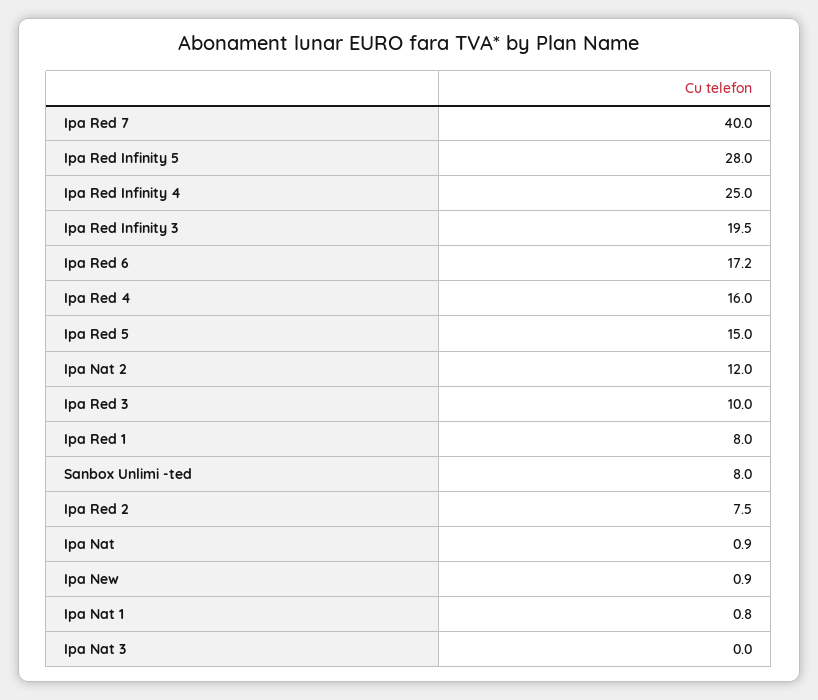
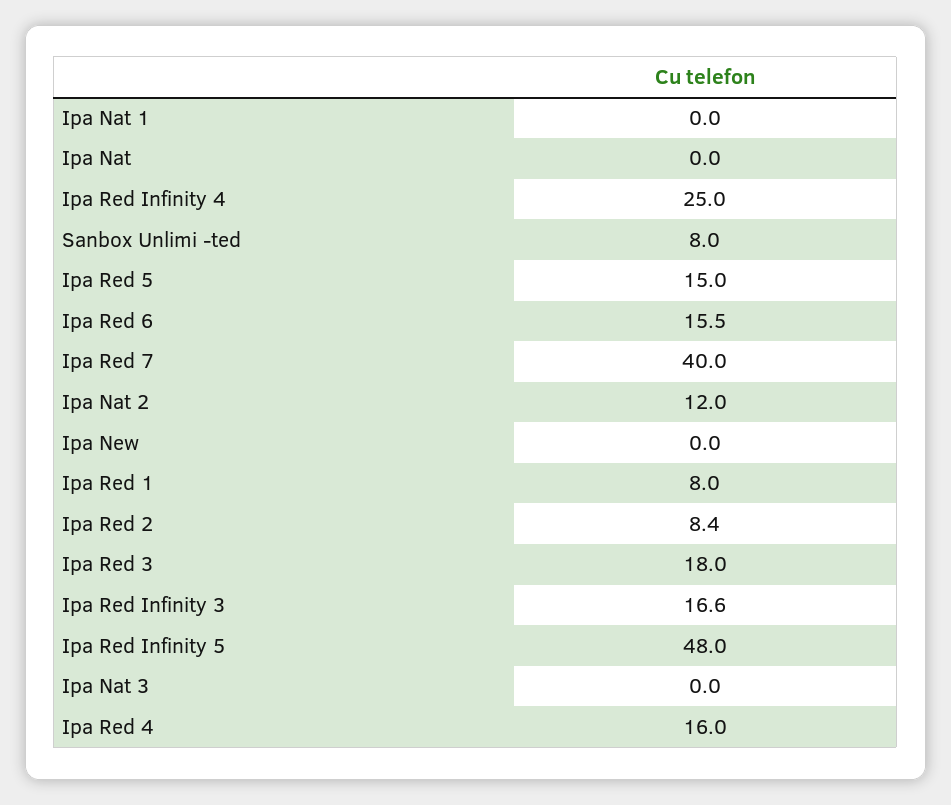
  {
    "Ipa Red 7": 40,
-   "Ipa Red Infinity 5": 28,
+   "Ipa Red Infinity 5": 48,
    "Ipa Red Infinity 4": 25,
-   "Ipa Red Infinity 3": 19.5,
+   "Ipa Red Infinity 3": 16.6,
-   "Ipa Red 6": 17.2,
+   "Ipa Red 6": 15.5,
    "Ipa Red 4": 16,
    "Ipa Red 5": 15,
    "Ipa Nat 2": 12,
-   "Ipa Red 3": 10,
+   "Ipa Red 3": 18,
    "Ipa Red 1": 8,
    "Sanbox Unlimi -ted": 8,
-   "Ipa Red 2": 7.5,
+   "Ipa Red 2": 8.4,
-   "Ipa Nat": 0.9,
+   "Ipa Nat": 0,
-   "Ipa New": 0.9,
+   "Ipa New": 0,
-   "Ipa Nat 1": 0.8,
+   "Ipa Nat 1": 0,
    "Ipa Nat 3": 0
  }

